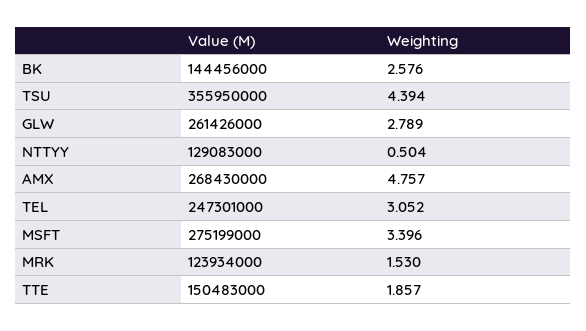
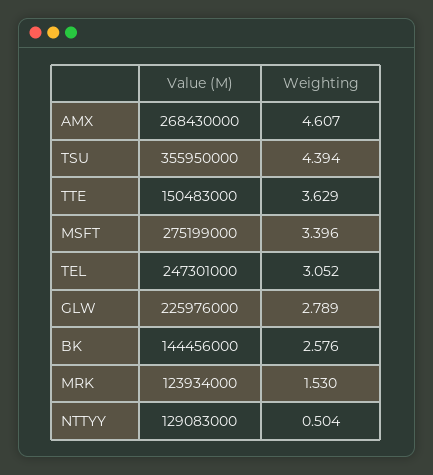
  {
    "Value (M)": {
      "BK": 144456000,
      "TSU": 355950000,
-     "GLW": 261426000,
+     "GLW": 225976000,
      "NTTYY": 129083000,
      "AMX": 268430000,
      "TEL": 247301000,
      "MSFT": 275199000,
      "MRK": 123934000,
      "TTE": 150483000
    },
    "Weighting": {
      "BK": 2.576,
      "TSU": 4.394,
      "GLW": 2.789,
      "NTTYY": 0.504,
-     "AMX": 4.757,
+     "AMX": 4.607,
      "TEL": 3.052,
      "MSFT": 3.396,
      "MRK": 1.53,
-     "TTE": 1.857
+     "TTE": 3.629
    }
  }

